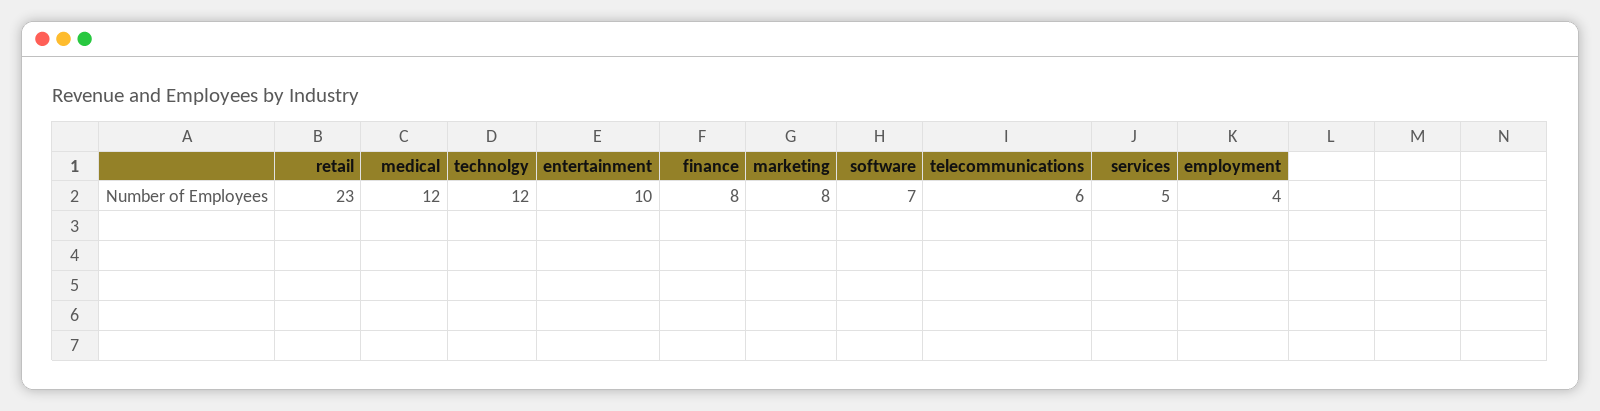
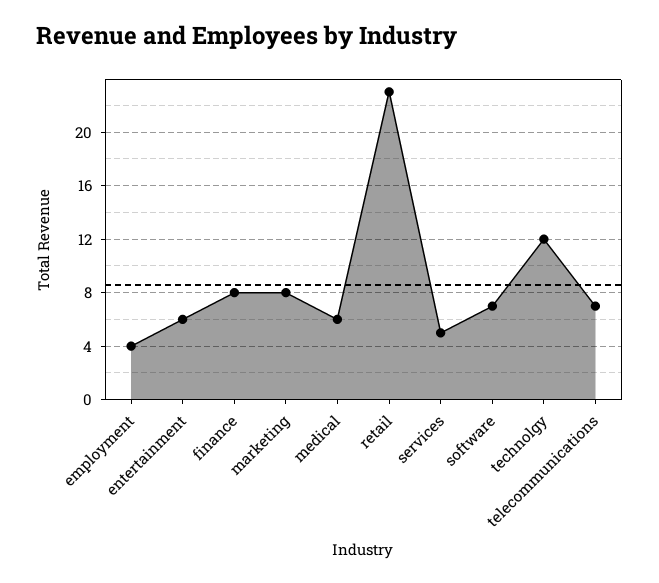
  {
    "retail": 23,
-   "medical": 12,
+   "medical": 6,
    "technolgy": 12,
-   "entertainment": 10,
+   "entertainment": 6,
    "finance": 8,
    "marketing": 8,
    "software": 7,
-   "telecommunications": 6,
+   "telecommunications": 7,
    "services": 5,
    "employment": 4
  }

